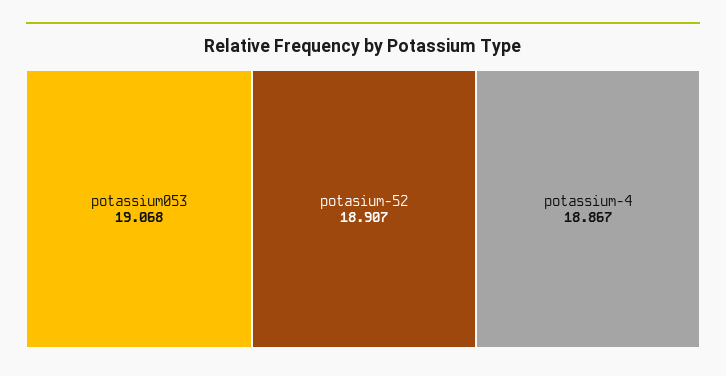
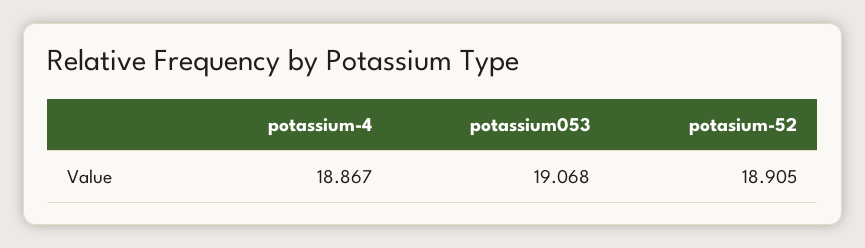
  {
    "potassium053": 19.068,
-   "potasium-52": 18.907,
+   "potasium-52": 18.905,
    "potassium-4": 18.867
  }

